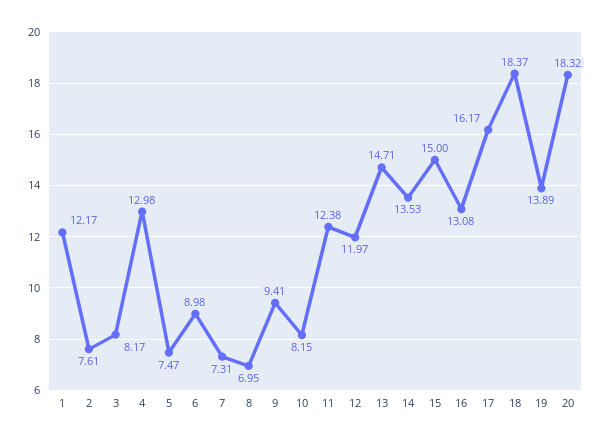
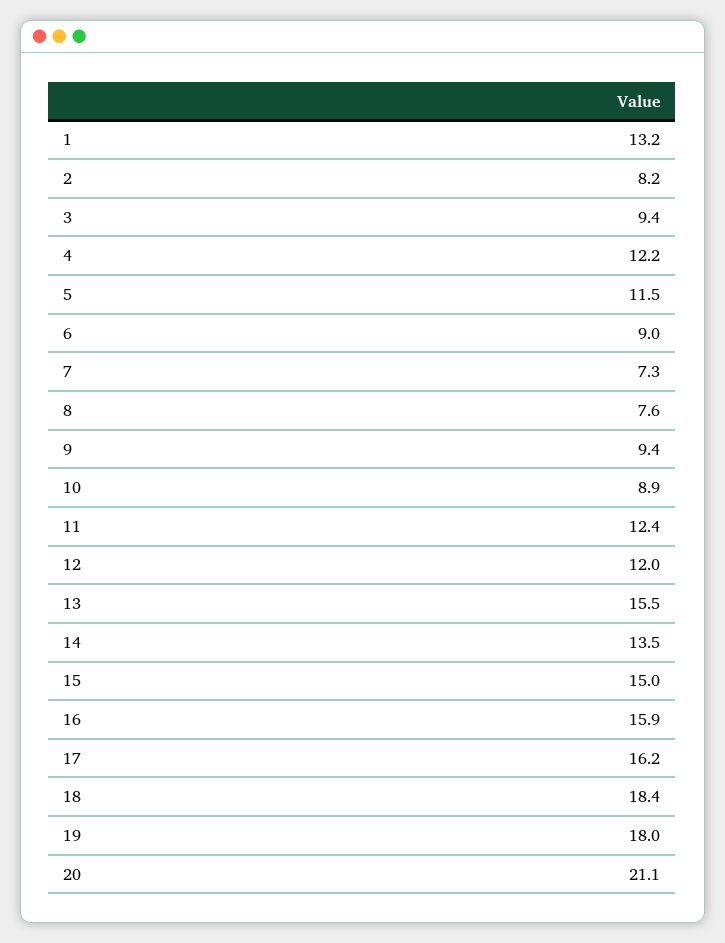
  {
-   "1": 12.17,
+   "1": 13.2,
-   "2": 7.61,
+   "2": 8.2,
-   "3": 8.17,
+   "3": 9.4,
-   "4": 12.98,
+   "4": 12.2,
-   "5": 7.47,
+   "5": 11.5,
    "6": 8.98,
    "7": 7.31,
-   "8": 6.95,
+   "8": 7.6,
    "9": 9.41,
-   "10": 8.15,
+   "10": 8.9,
    "11": 12.38,
    "12": 11.97,
-   "13": 14.71,
+   "13": 15.5,
    "14": 13.53,
    "15": 15,
-   "16": 13.08,
+   "16": 15.9,
    "17": 16.17,
    "18": 18.37,
-   "19": 13.89,
+   "19": 18,
-   "20": 18.32
+   "20": 21.1
  }

